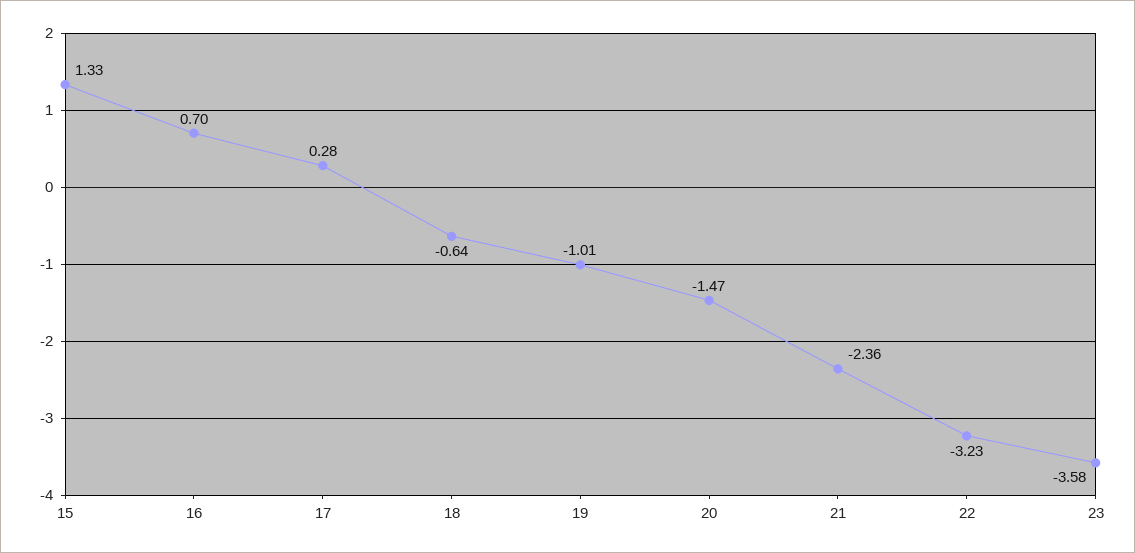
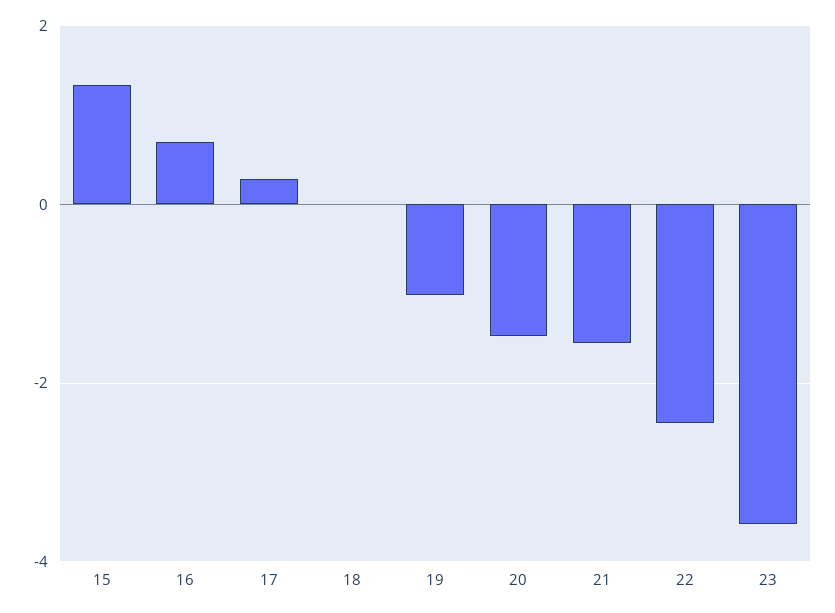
  {
    "15": 1.33,
    "16": 0.7,
    "17": 0.28,
-   "18": -0.64,
+   "18": 0,
    "19": -1.01,
    "20": -1.47,
-   "21": -2.36,
+   "21": -1.6,
-   "22": -3.23,
+   "22": -2.4,
    "23": -3.58
  }

